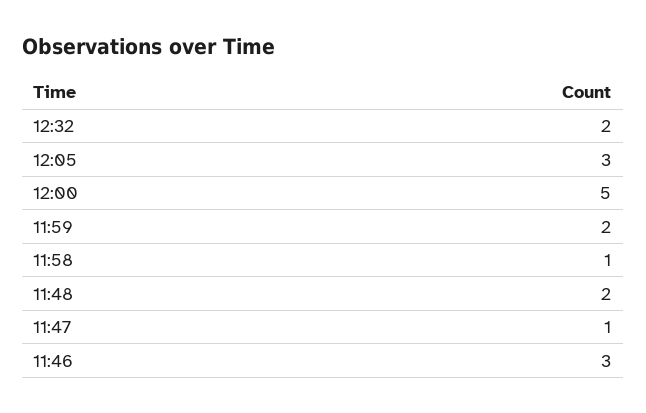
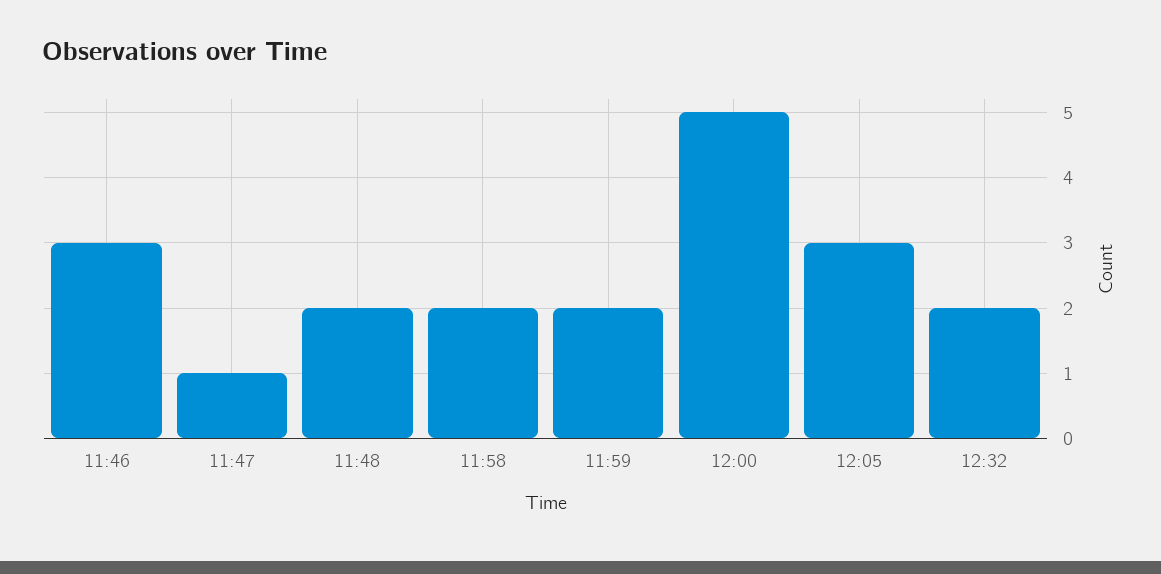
  {
    "12:32": 2,
    "12:05": 3,
    "12:00": 5,
    "11:59": 2,
-   "11:58": 1,
+   "11:58": 2,
    "11:48": 2,
    "11:47": 1,
    "11:46": 3
  }

